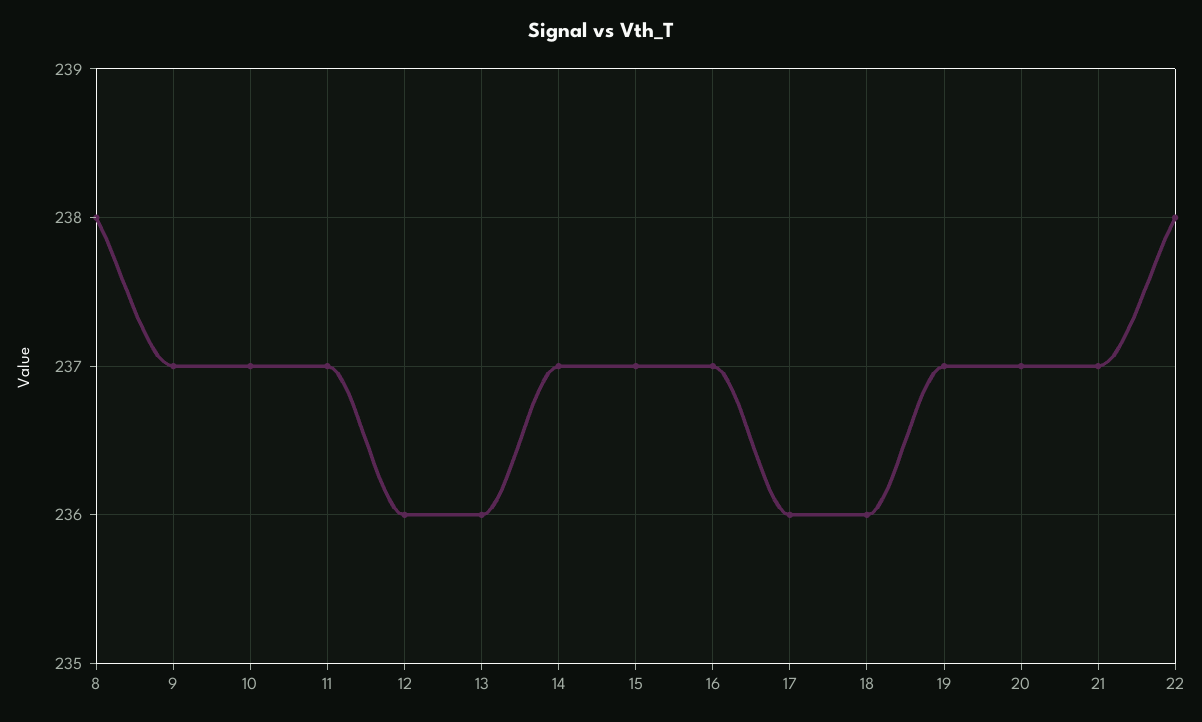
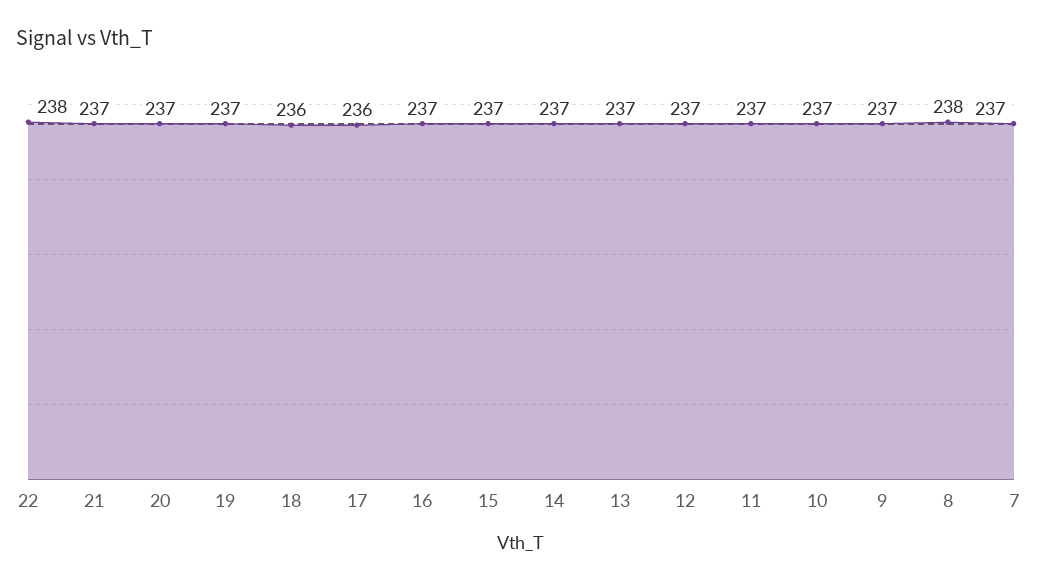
  {
    "8": 238,
    "9": 237,
    "10": 237,
    "11": 237,
-   "12": 236,
+   "12": 237,
-   "13": 236,
+   "13": 237,
    "14": 237,
    "15": 237,
    "16": 237,
    "17": 236,
    "18": 236,
    "19": 237,
    "20": 237,
    "21": 237,
-   "22": 238
+   "22": 238,
+   "7": 237
  }

